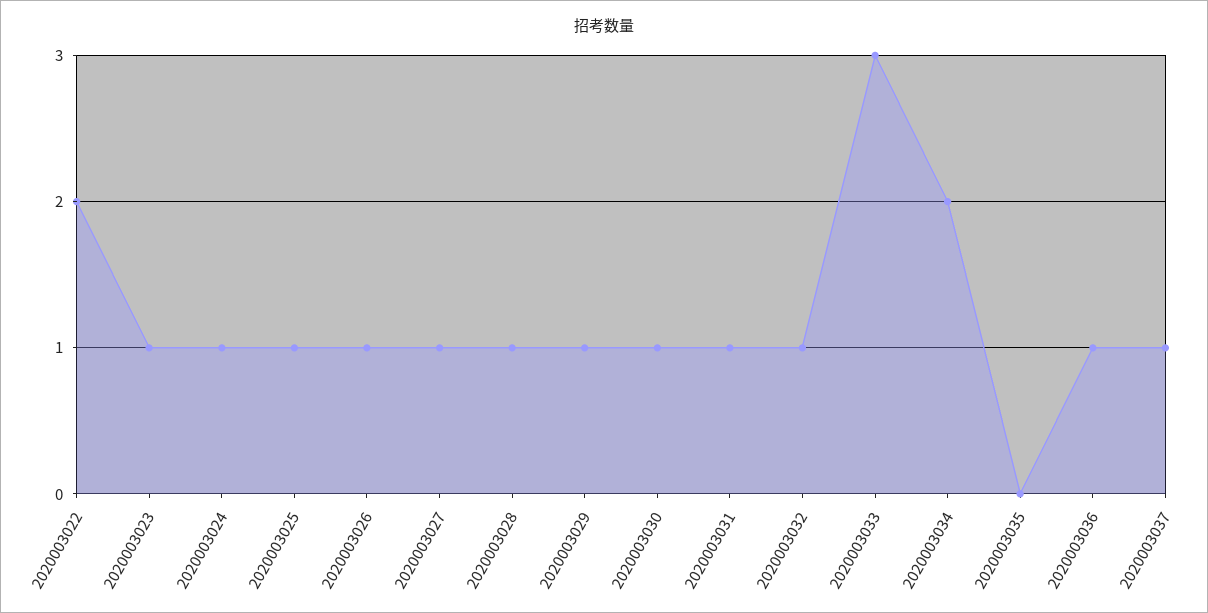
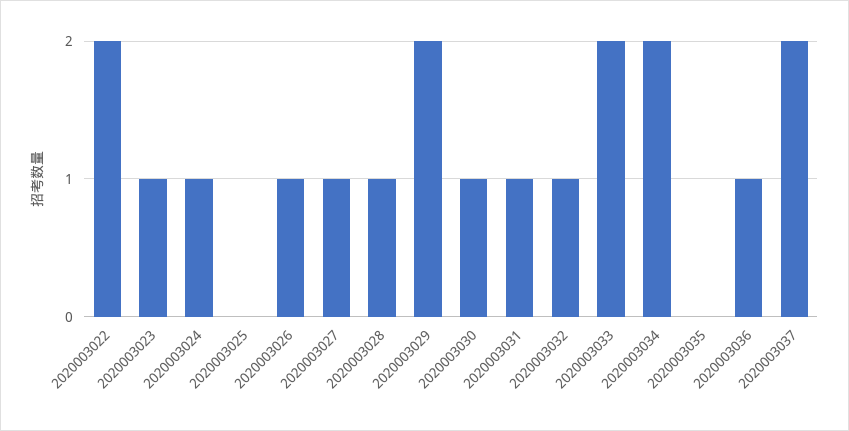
  {
    "2020003022": 2,
    "2020003023": 1,
    "2020003024": 1,
-   "2020003025": 1,
+   "2020003025": 0,
    "2020003026": 1,
    "2020003027": 1,
    "2020003028": 1,
-   "2020003029": 1,
+   "2020003029": 2,
    "2020003030": 1,
    "2020003031": 1,
    "2020003032": 1,
-   "2020003033": 3,
+   "2020003033": 2,
    "2020003034": 2,
    "2020003035": 0,
    "2020003036": 1,
-   "2020003037": 1
+   "2020003037": 2
  }

